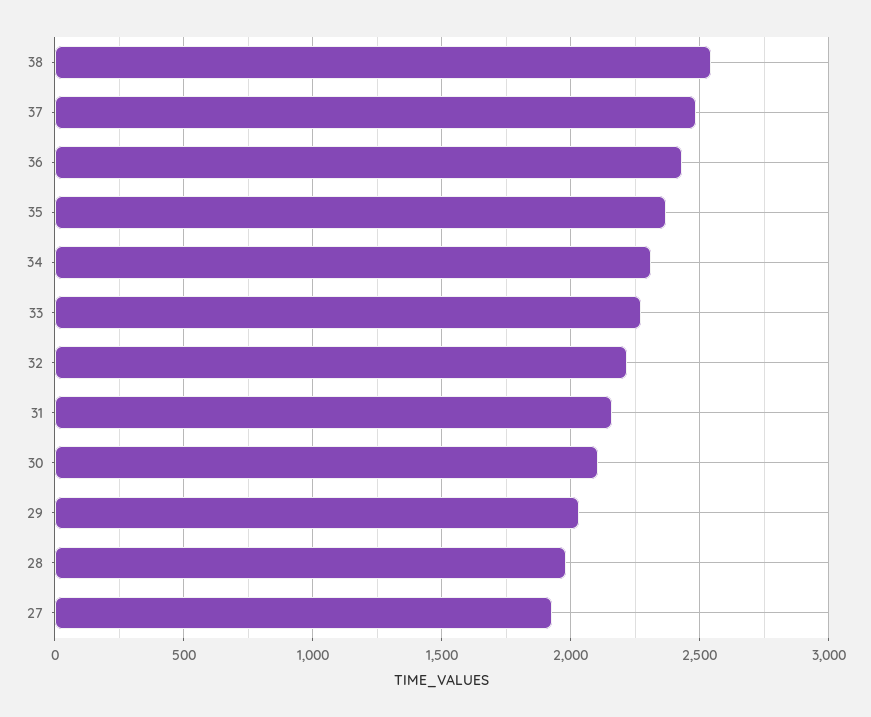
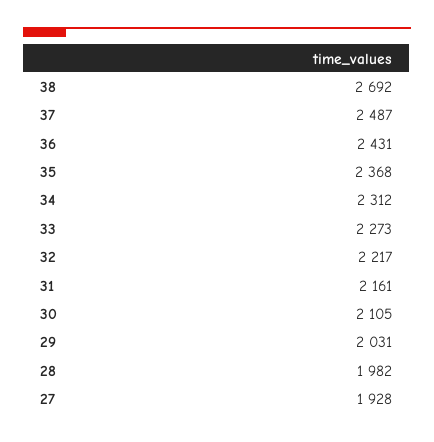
  {
-   "38": 2550,
+   "38": 2692,
    "37": 2487,
    "36": 2431,
    "35": 2368,
    "34": 2312,
    "33": 2273,
    "32": 2217,
    "31": 2161,
    "30": 2105,
    "29": 2031,
    "28": 1982,
    "27": 1928
  }

